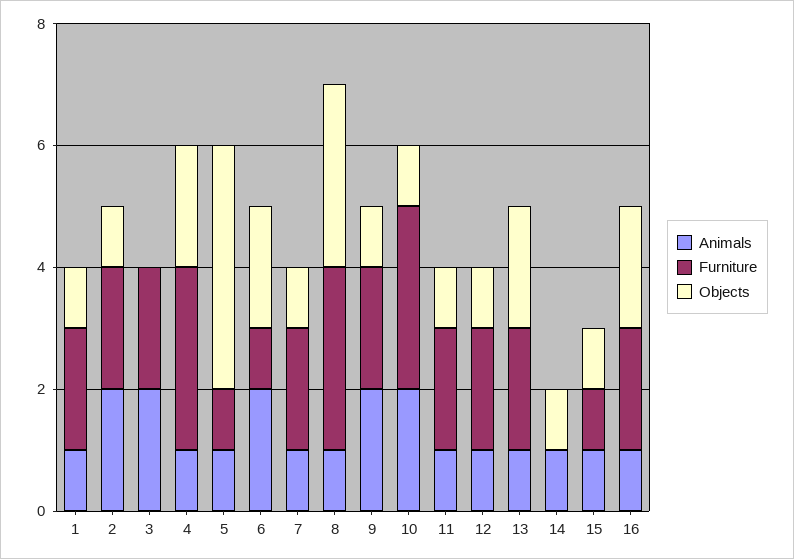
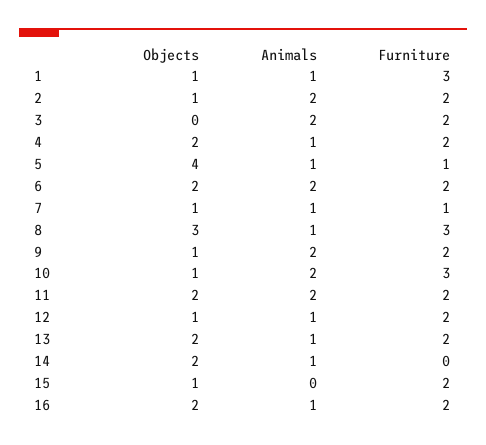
  {
    "Animals": {
      "1": 1,
      "2": 2,
      "3": 2,
      "4": 1,
      "5": 1,
      "6": 2,
      "7": 1,
      "8": 1,
      "9": 2,
      "10": 2,
-     "11": 1,
+     "11": 2,
      "12": 1,
      "13": 1,
      "14": 1,
-     "15": 1,
+     "15": 0,
      "16": 1
    },
    "Furniture": {
-     "1": 2,
+     "1": 3,
      "2": 2,
      "3": 2,
-     "4": 3,
+     "4": 2,
      "5": 1,
-     "6": 1,
+     "6": 2,
-     "7": 2,
+     "7": 1,
      "8": 3,
      "9": 2,
      "10": 3,
      "11": 2,
      "12": 2,
      "13": 2,
      "14": 0,
-     "15": 1,
+     "15": 2,
      "16": 2
    },
    "Objects": {
      "1": 1,
      "2": 1,
      "3": 0,
      "4": 2,
      "5": 4,
      "6": 2,
      "7": 1,
      "8": 3,
      "9": 1,
      "10": 1,
-     "11": 1,
+     "11": 2,
      "12": 1,
      "13": 2,
-     "14": 1,
+     "14": 2,
      "15": 1,
      "16": 2
    }
  }

